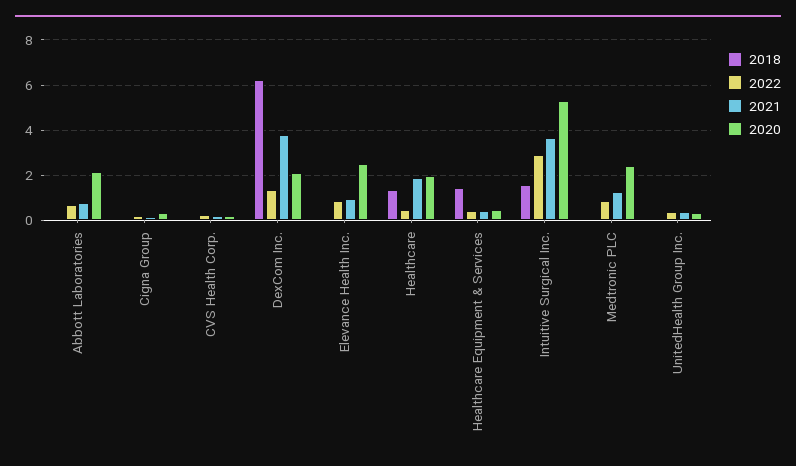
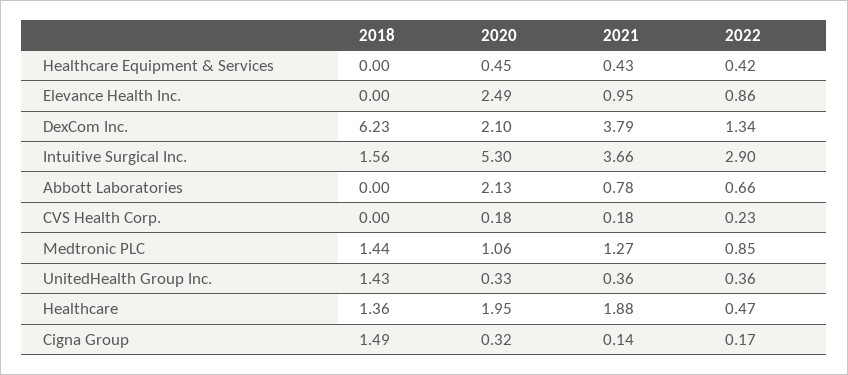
  {
    "2018": {
      "Abbott Laboratories": 0,
-     "Cigna Group": 0,
+     "Cigna Group": 1.49,
      "CVS Health Corp.": 0,
      "DexCom Inc.": 6.23,
      "Elevance Health Inc.": 0,
      "Healthcare": 1.36,
-     "Healthcare Equipment & Services": 1.5,
+     "Healthcare Equipment & Services": 0,
      "Intuitive Surgical Inc.": 1.56,
-     "Medtronic PLC": 0,
+     "Medtronic PLC": 1.44,
-     "UnitedHealth Group Inc.": 0
+     "UnitedHealth Group Inc.": 1.43
    },
    "2022": {
      "Abbott Laboratories": 0.66,
      "Cigna Group": 0.17,
      "CVS Health Corp.": 0.23,
      "DexCom Inc.": 1.34,
      "Elevance Health Inc.": 0.86,
      "Healthcare": 0.47,
      "Healthcare Equipment & Services": 0.42,
      "Intuitive Surgical Inc.": 2.9,
      "Medtronic PLC": 0.85,
      "UnitedHealth Group Inc.": 0.36
    },
    "2021": {
      "Abbott Laboratories": 0.78,
      "Cigna Group": 0.14,
      "CVS Health Corp.": 0.18,
      "DexCom Inc.": 3.79,
      "Elevance Health Inc.": 0.95,
      "Healthcare": 1.88,
      "Healthcare Equipment & Services": 0.43,
      "Intuitive Surgical Inc.": 3.66,
      "Medtronic PLC": 1.27,
      "UnitedHealth Group Inc.": 0.36
    },
    "2020": {
      "Abbott Laboratories": 2.13,
      "Cigna Group": 0.32,
      "CVS Health Corp.": 0.18,
      "DexCom Inc.": 2.1,
      "Elevance Health Inc.": 2.49,
      "Healthcare": 1.95,
      "Healthcare Equipment & Services": 0.45,
      "Intuitive Surgical Inc.": 5.3,
-     "Medtronic PLC": 2.5,
+     "Medtronic PLC": 1.06,
      "UnitedHealth Group Inc.": 0.33
    }
  }

